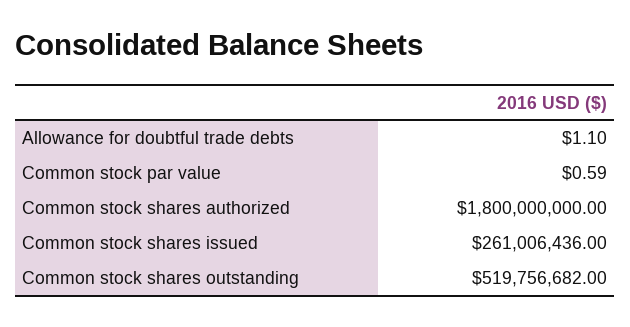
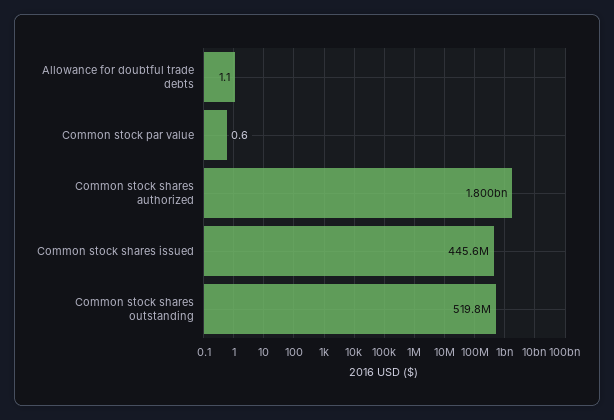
  {
    "Allowance for doubtful trade debts": 1.1,
    "Common stock par value": 0.59,
    "Common stock shares authorized": 1800000000,
-   "Common stock shares issued": 261006436,
+   "Common stock shares issued": 445600000,
    "Common stock shares outstanding": 519756682
  }

